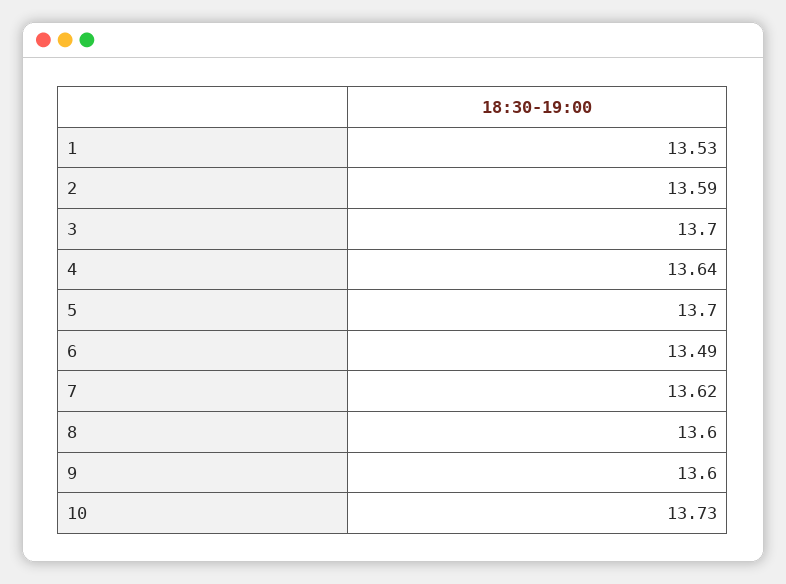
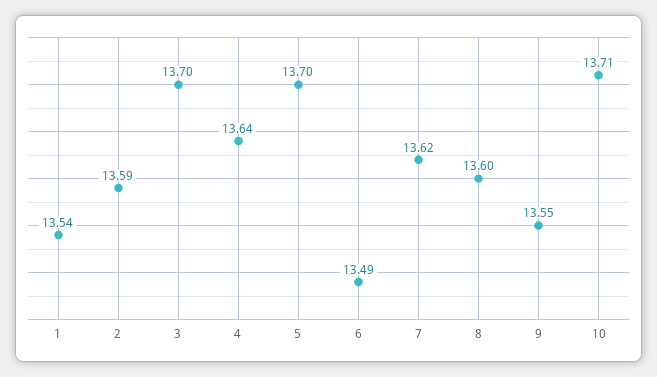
  {
-   "1": 13.53,
+   "1": 13.54,
    "2": 13.59,
    "3": 13.7,
    "4": 13.64,
    "5": 13.7,
    "6": 13.49,
    "7": 13.62,
    "8": 13.6,
-   "9": 13.6,
+   "9": 13.55,
-   "10": 13.73
+   "10": 13.71
  }

